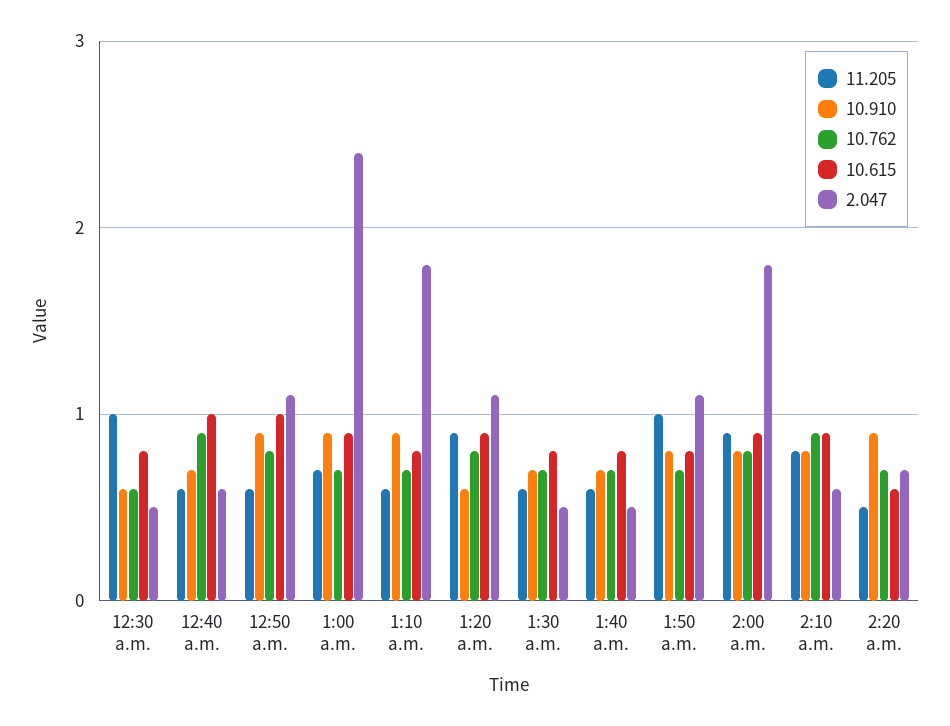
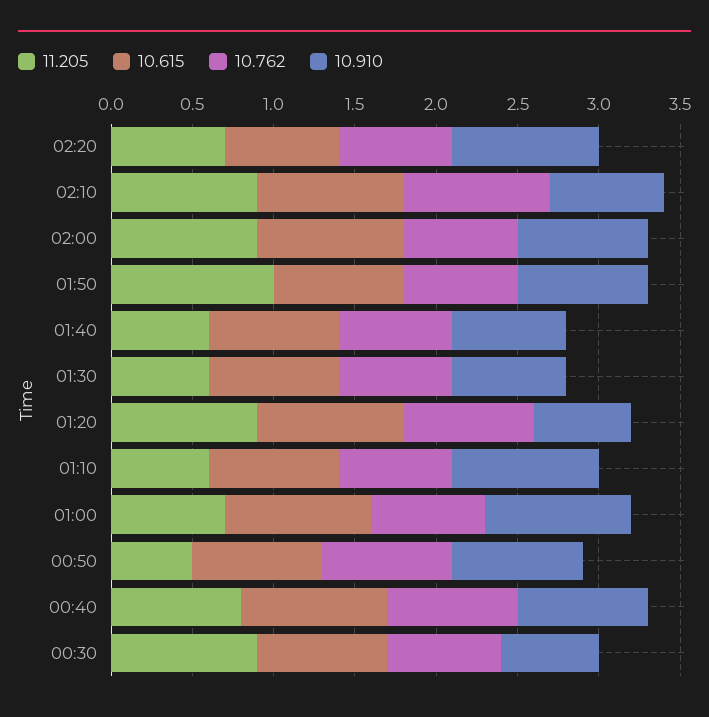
  {
    "11.205": {
-     "12:30 a.m.": 1,
+     "12:30 a.m.": 0.9,
-     "12:40 a.m.": 0.6,
+     "12:40 a.m.": 0.8,
-     "12:50 a.m.": 0.6,
+     "12:50 a.m.": 0.5,
      "1:00 a.m.": 0.7,
      "1:10 a.m.": 0.6,
      "1:20 a.m.": 0.9,
      "1:30 a.m.": 0.6,
      "1:40 a.m.": 0.6,
      "1:50 a.m.": 1,
      "2:00 a.m.": 0.9,
-     "2:10 a.m.": 0.8,
+     "2:10 a.m.": 0.9,
-     "2:20 a.m.": 0.5
+     "2:20 a.m.": 0.7
    },
    "10.910": {
      "12:30 a.m.": 0.6,
-     "12:40 a.m.": 0.7,
+     "12:40 a.m.": 0.8,
-     "12:50 a.m.": 0.9,
+     "12:50 a.m.": 0.8,
      "1:00 a.m.": 0.9,
      "1:10 a.m.": 0.9,
      "1:20 a.m.": 0.6,
      "1:30 a.m.": 0.7,
      "1:40 a.m.": 0.7,
      "1:50 a.m.": 0.8,
      "2:00 a.m.": 0.8,
-     "2:10 a.m.": 0.8,
+     "2:10 a.m.": 0.7,
      "2:20 a.m.": 0.9
    },
    "10.762": {
-     "12:30 a.m.": 0.6,
+     "12:30 a.m.": 0.7,
-     "12:40 a.m.": 0.9,
+     "12:40 a.m.": 0.8,
      "12:50 a.m.": 0.8,
      "1:00 a.m.": 0.7,
      "1:10 a.m.": 0.7,
      "1:20 a.m.": 0.8,
      "1:30 a.m.": 0.7,
      "1:40 a.m.": 0.7,
      "1:50 a.m.": 0.7,
-     "2:00 a.m.": 0.8,
+     "2:00 a.m.": 0.7,
      "2:10 a.m.": 0.9,
      "2:20 a.m.": 0.7
    },
    "10.615": {
      "12:30 a.m.": 0.8,
-     "12:40 a.m.": 1,
+     "12:40 a.m.": 0.9,
-     "12:50 a.m.": 1,
+     "12:50 a.m.": 0.8,
      "1:00 a.m.": 0.9,
      "1:10 a.m.": 0.8,
      "1:20 a.m.": 0.9,
      "1:30 a.m.": 0.8,
      "1:40 a.m.": 0.8,
      "1:50 a.m.": 0.8,
      "2:00 a.m.": 0.9,
      "2:10 a.m.": 0.9,
-     "2:20 a.m.": 0.6
+     "2:20 a.m.": 0.7
-   },
+   }
-   "2.047": {
-     "12:30 a.m.": 0.5,
-     "12:40 a.m.": 0.6,
-     "12:50 a.m.": 1.1,
-     "1:00 a.m.": 2.4,
-     "1:10 a.m.": 1.8,
-     "1:20 a.m.": 1.1,
-     "1:30 a.m.": 0.5,
-     "1:40 a.m.": 0.5,
-     "1:50 a.m.": 1.1,
-     "2:00 a.m.": 1.8,
-     "2:10 a.m.": 0.6,
-     "2:20 a.m.": 0.7
-   }
  }

